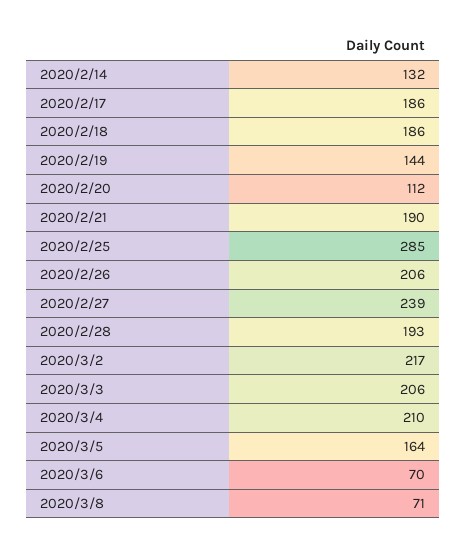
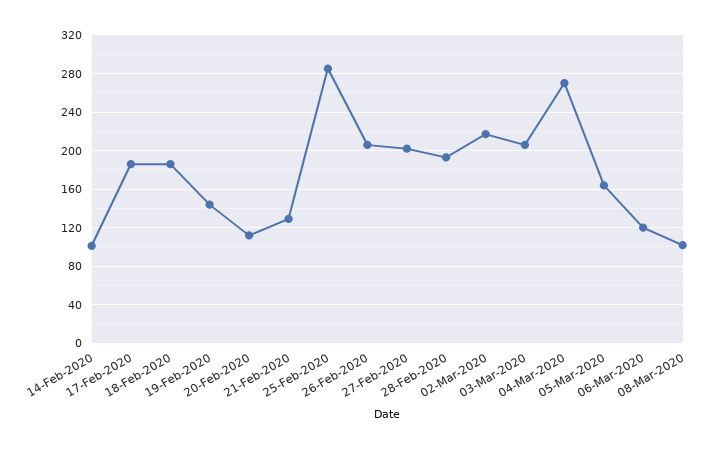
  {
-   "2020/2/14": 132,
+   "2020/2/14": 100,
    "2020/2/17": 186,
    "2020/2/18": 186,
    "2020/2/19": 144,
    "2020/2/20": 112,
-   "2020/2/21": 190,
+   "2020/2/21": 130,
    "2020/2/25": 285,
    "2020/2/26": 206,
-   "2020/2/27": 239,
+   "2020/2/27": 200,
    "2020/2/28": 193,
    "2020/3/2": 217,
    "2020/3/3": 206,
-   "2020/3/4": 210,
+   "2020/3/4": 270,
    "2020/3/5": 164,
-   "2020/3/6": 70,
+   "2020/3/6": 120,
-   "2020/3/8": 71
+   "2020/3/8": 100
  }

